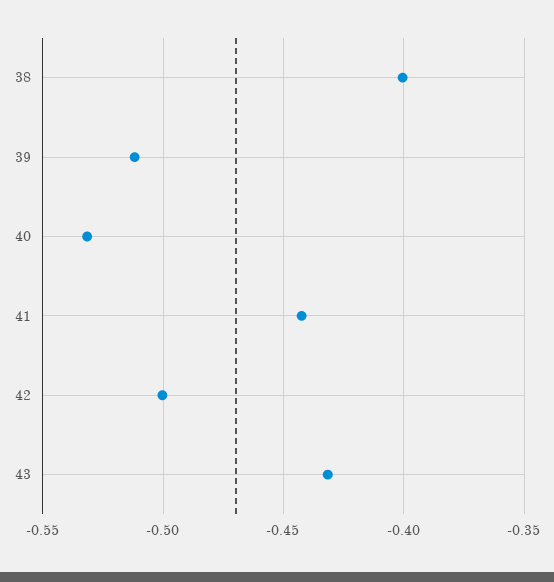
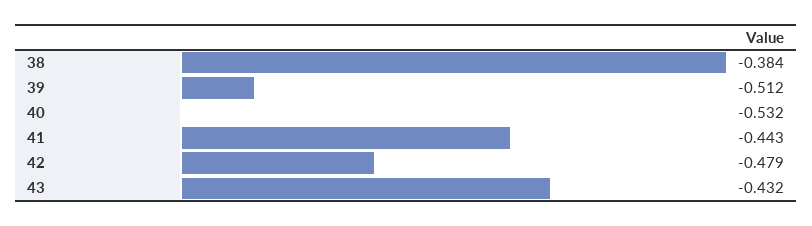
  {
-   "38": -0.4,
+   "38": -0.384,
    "39": -0.512,
    "40": -0.532,
    "41": -0.443,
-   "42": -0.5,
+   "42": -0.479,
    "43": -0.432
  }

